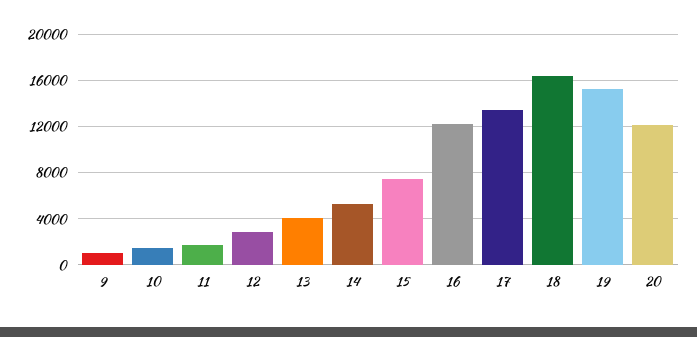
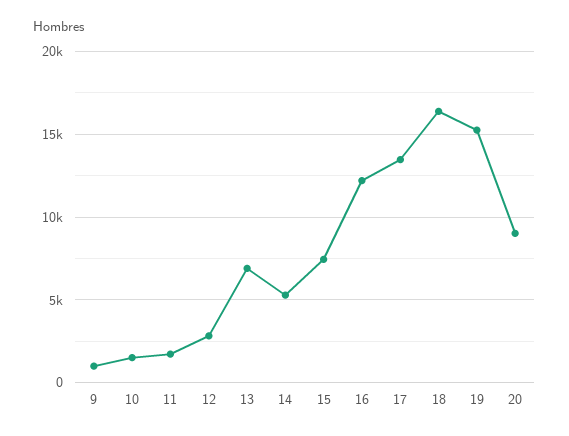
  {
    "9": 1000,
    "10": 1500,
    "11": 1500,
    "12": 3000,
-   "13": 4000,
+   "13": 7000,
    "14": 5500,
    "15": 7500,
    "16": 12000,
    "17": 13500,
    "18": 16500,
    "19": 15500,
-   "20": 12000
+   "20": 9000
  }

